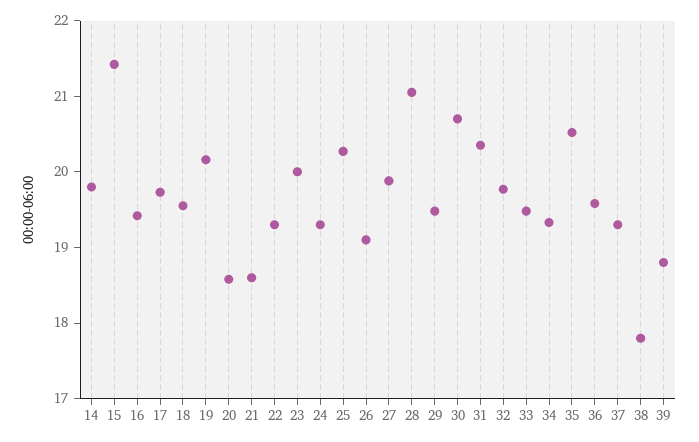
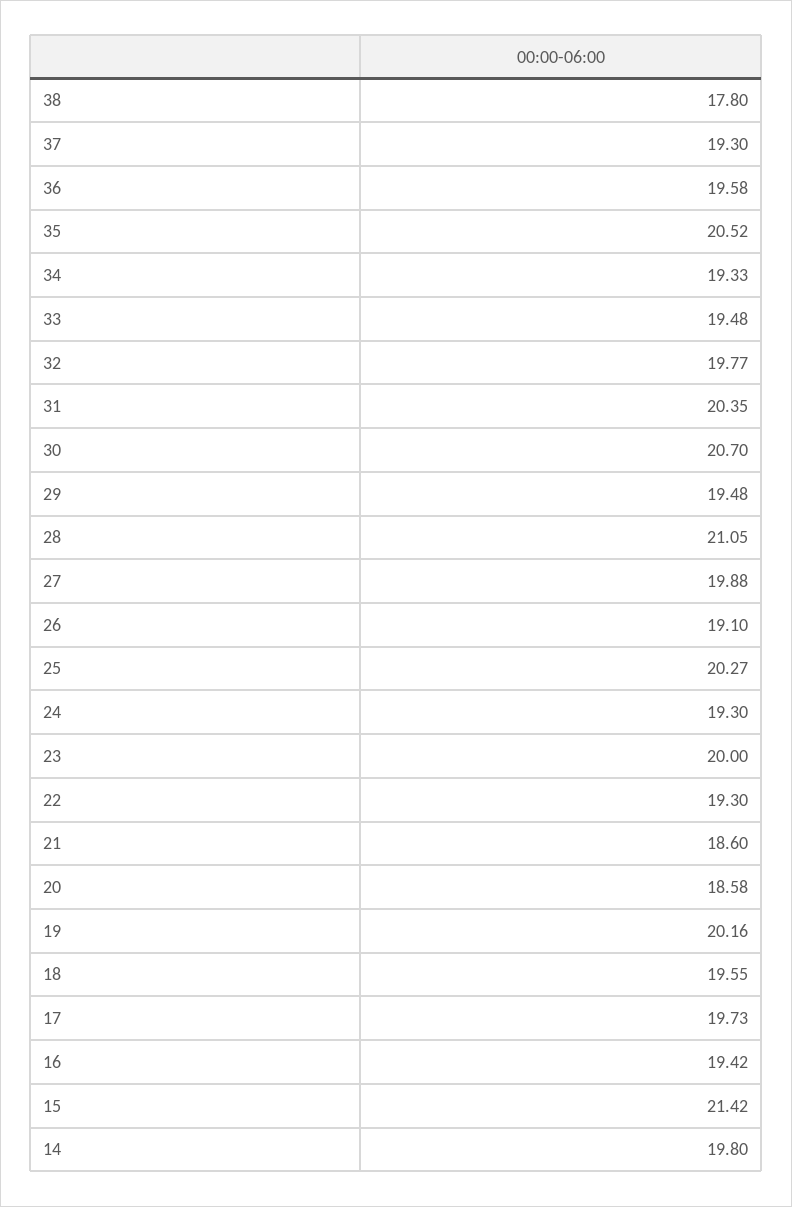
  {
    "14": 19.8,
    "15": 21.42,
    "16": 19.42,
    "17": 19.73,
    "18": 19.55,
    "19": 20.16,
    "20": 18.58,
    "21": 18.6,
    "22": 19.3,
    "23": 20,
    "24": 19.3,
    "25": 20.27,
    "26": 19.1,
    "27": 19.88,
    "28": 21.05,
    "29": 19.48,
    "30": 20.7,
    "31": 20.35,
    "32": 19.77,
    "33": 19.48,
    "34": 19.33,
    "35": 20.52,
    "36": 19.58,
    "37": 19.3,
-   "38": 17.8,
+   "38": 17.8
-   "39": 18.8
  }

